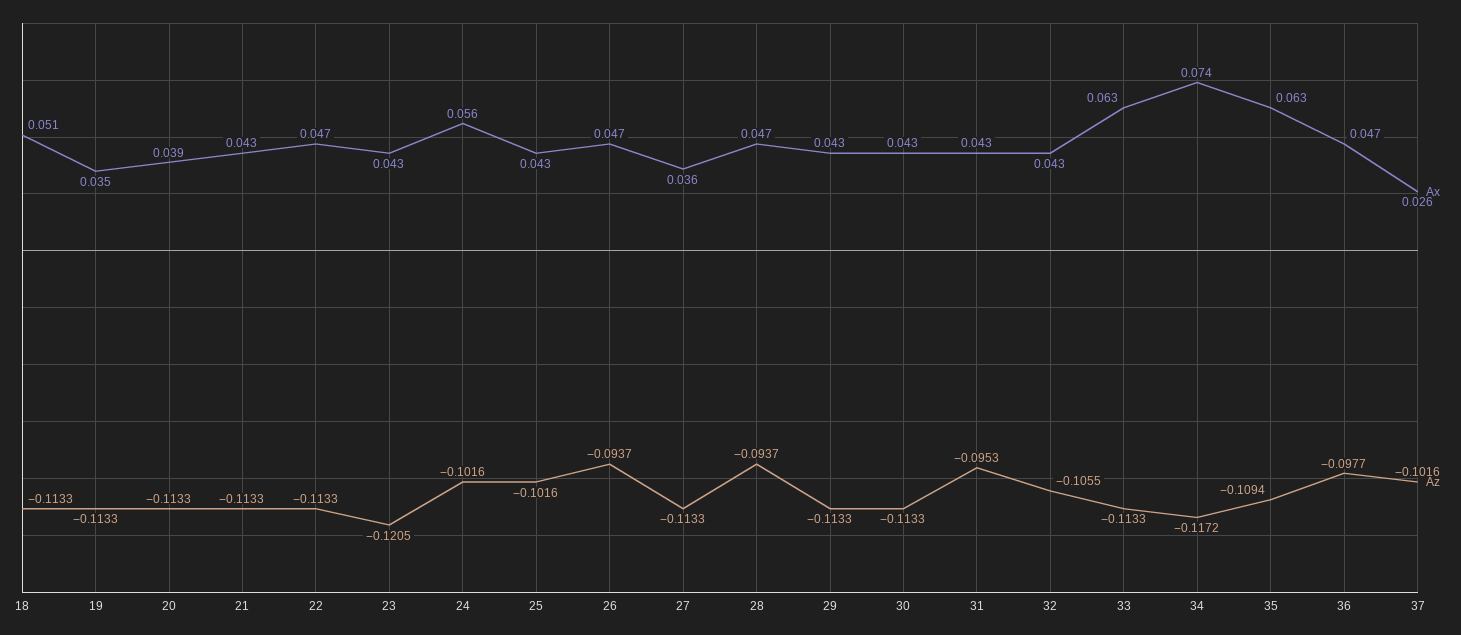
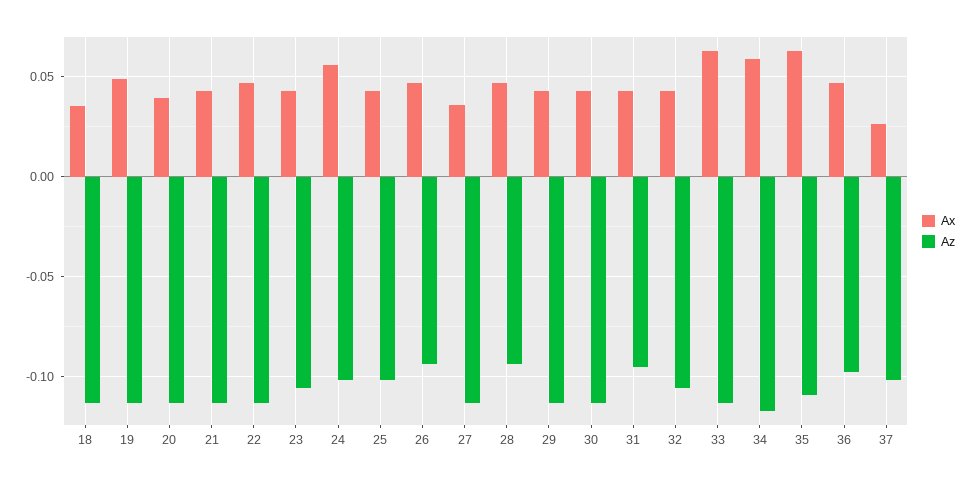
  {
    "Ax": {
-     "18": 0.051,
+     "18": 0.035,
-     "19": 0.035,
+     "19": 0.05,
      "20": 0.039,
      "21": 0.043,
      "22": 0.047,
      "23": 0.043,
      "24": 0.056,
      "25": 0.043,
      "26": 0.047,
      "27": 0.036,
      "28": 0.047,
      "29": 0.043,
      "30": 0.043,
      "31": 0.043,
      "32": 0.043,
      "33": 0.063,
-     "34": 0.074,
+     "34": 0.06,
      "35": 0.063,
      "36": 0.047,
      "37": 0.026
    },
    "Az": {
      "18": -0.1133,
      "19": -0.1133,
      "20": -0.1133,
      "21": -0.1133,
      "22": -0.1133,
-     "23": -0.1205,
+     "23": -0.105,
      "24": -0.1016,
      "25": -0.1016,
      "26": -0.0937,
      "27": -0.1133,
      "28": -0.0937,
      "29": -0.1133,
      "30": -0.1133,
      "31": -0.0953,
      "32": -0.1055,
      "33": -0.1133,
      "34": -0.1172,
      "35": -0.1094,
      "36": -0.0977,
      "37": -0.1016
    }
  }

